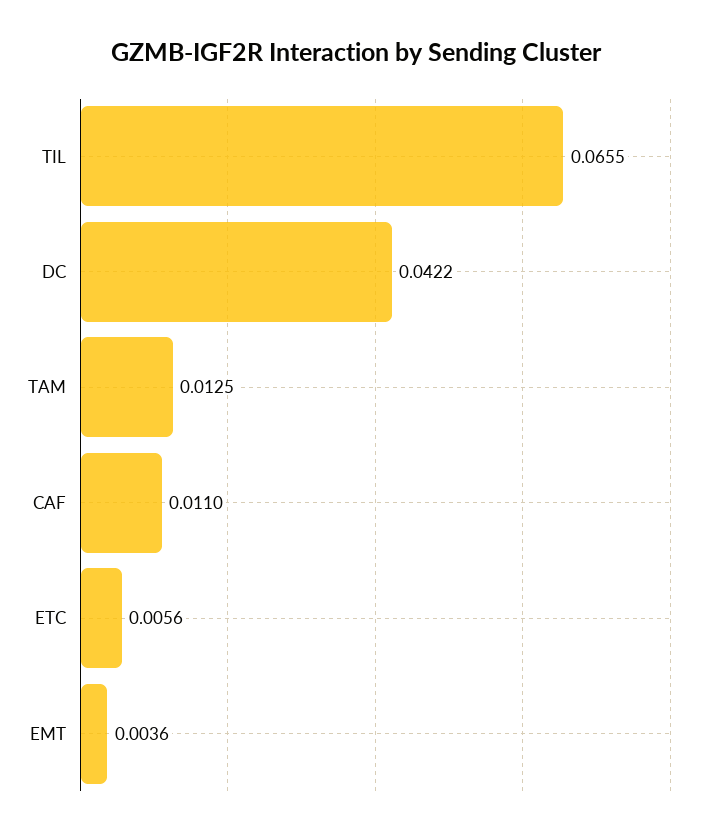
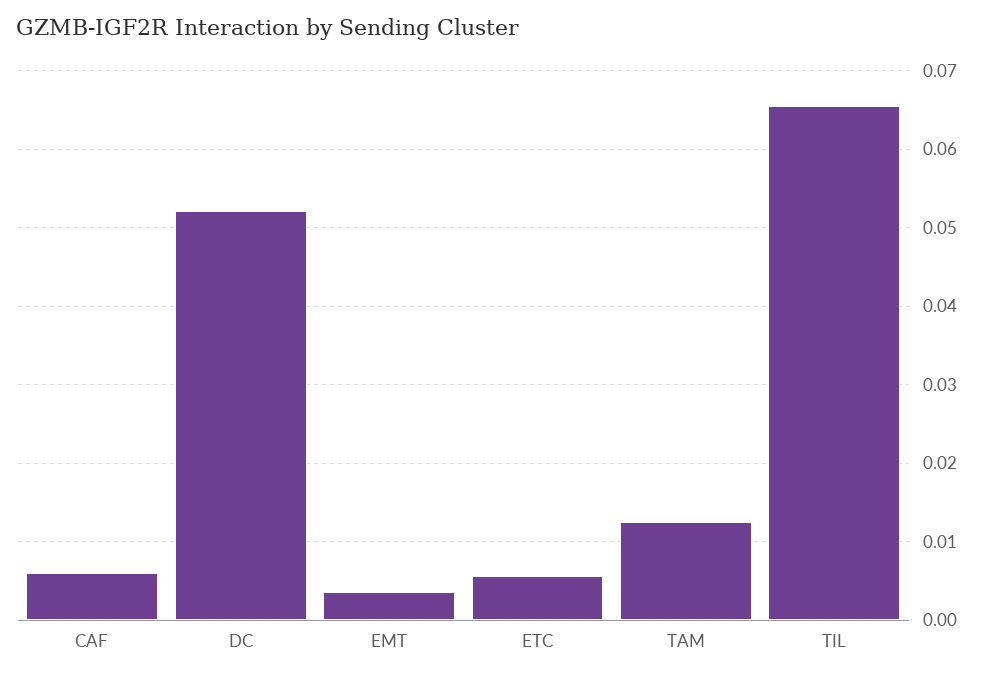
  {
    "TIL": 0.0655,
-   "DC": 0.0422,
+   "DC": 0.052,
    "TAM": 0.0125,
-   "CAF": 0.011,
+   "CAF": 0.006,
    "ETC": 0.0056,
    "EMT": 0.0036
  }

